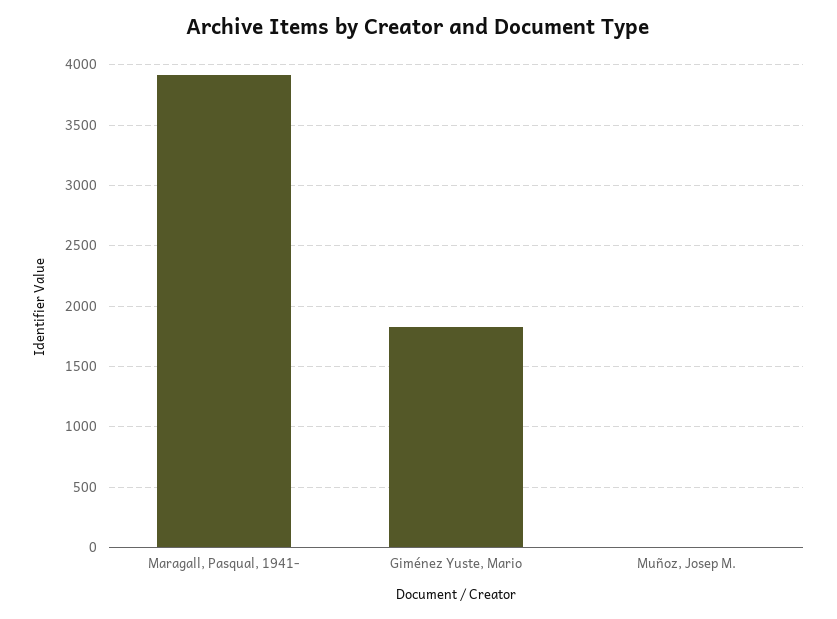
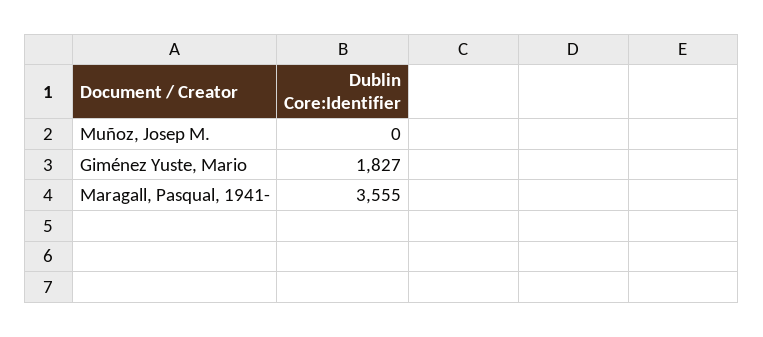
  {
-   "Maragall, Pasqual, 1941-": 3900,
+   "Maragall, Pasqual, 1941-": 3555,
    "Giménez Yuste, Mario": 1827,
    "Muñoz, Josep M.": 0
  }

